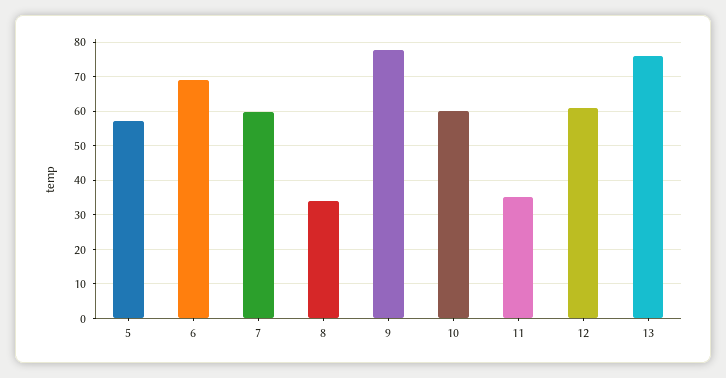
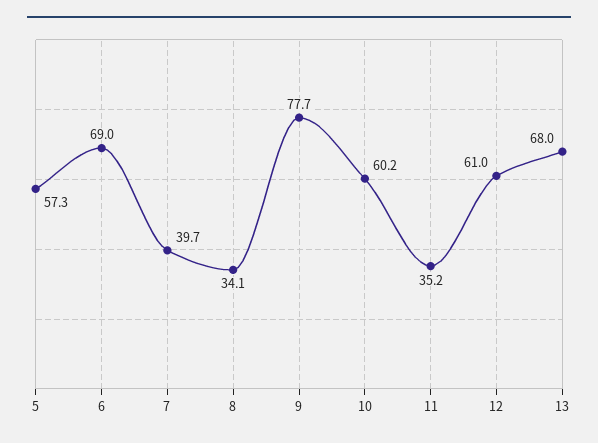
  {
    "5": 57.3,
    "6": 69,
-   "7": 60,
+   "7": 39.7,
    "8": 34.1,
    "9": 77.7,
    "10": 60.2,
    "11": 35.2,
    "12": 61,
-   "13": 76
+   "13": 68
  }

